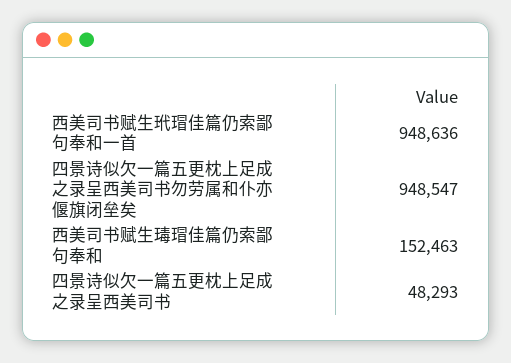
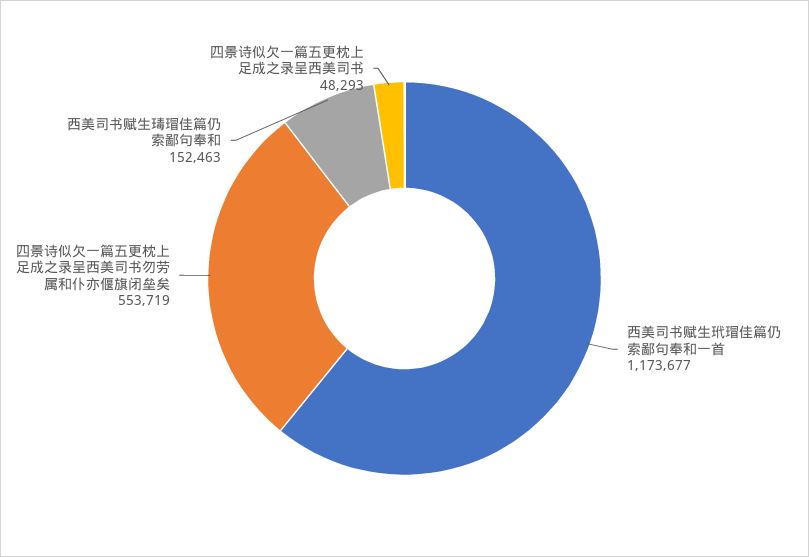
  {
-   "西美司书赋生玳瑁佳篇仍索鄙句奉和一首": 948636,
+   "西美司书赋生玳瑁佳篇仍索鄙句奉和一首": 1173677,
-   "四景诗似欠一篇五更枕上足成之录呈西美司书勿劳属和仆亦偃旗闭垒矣": 948547,
+   "四景诗似欠一篇五更枕上足成之录呈西美司书勿劳属和仆亦偃旗闭垒矣": 553719,
    "西美司书赋生瑇瑁佳篇仍索鄙句奉和": 152463,
    "四景诗似欠一篇五更枕上足成之录呈西美司书": 48293
  }

